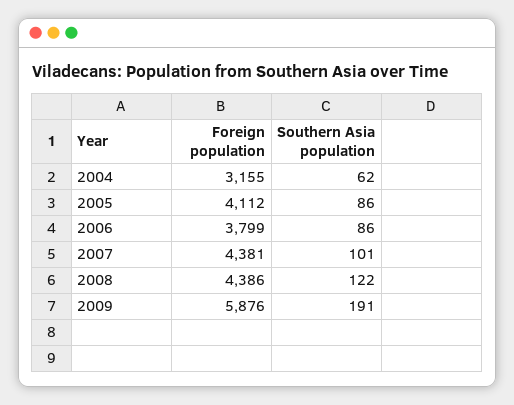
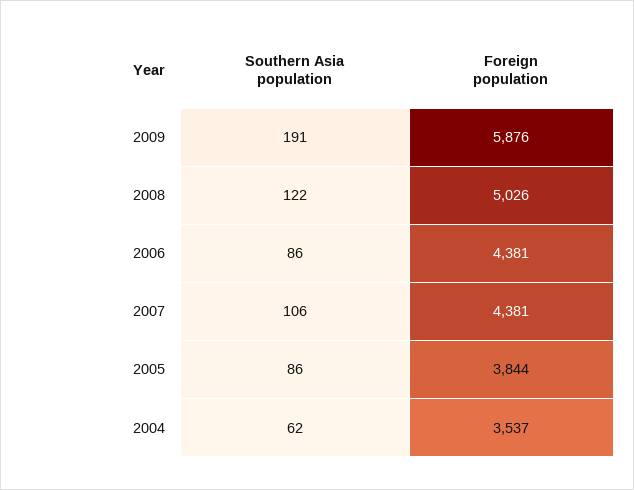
  {
    "Foreign population": {
-     "2004": 3155,
+     "2004": 3537,
-     "2005": 4112,
+     "2005": 3844,
-     "2006": 3799,
+     "2006": 4381,
      "2007": 4381,
-     "2008": 4386,
+     "2008": 5026,
      "2009": 5876
    },
    "Southern Asia population": {
      "2004": 62,
      "2005": 86,
      "2006": 86,
-     "2007": 101,
+     "2007": 106,
      "2008": 122,
      "2009": 191
    }
  }

